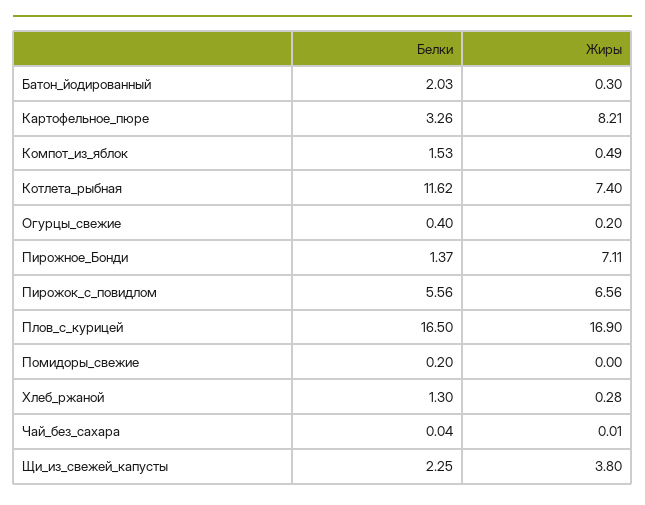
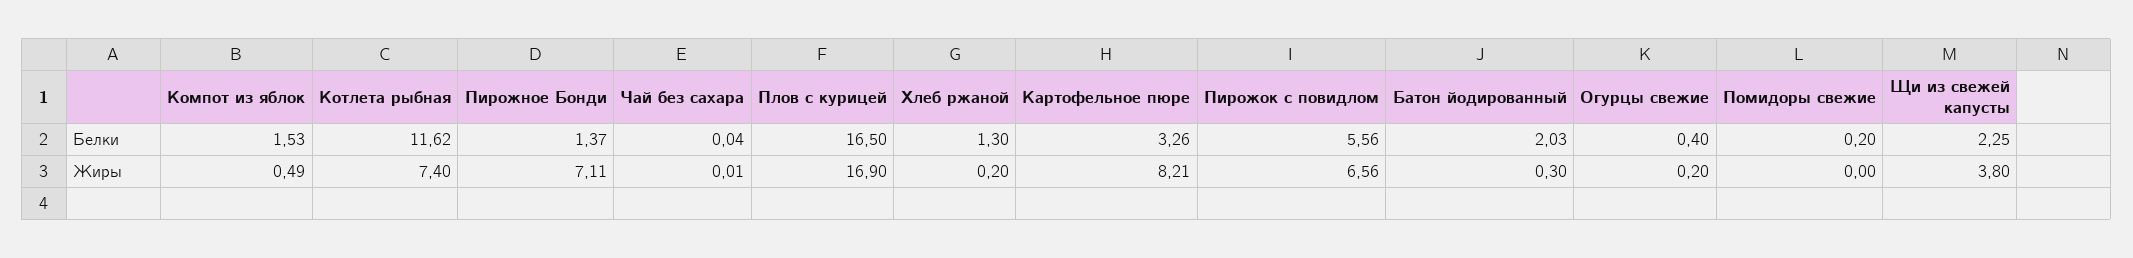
  {
    "Белки": {
      "Батон_йодированный": 2.03,
      "Картофельное_пюре": 3.26,
      "Компот_из_яблок": 1.53,
      "Котлета_рыбная": 11.62,
      "Огурцы_свежие": 0.4,
      "Пирожное_Бонди": 1.37,
      "Пирожок_с_повидлом": 5.56,
      "Плов_с_курицей": 16.5,
      "Помидоры_свежие": 0.2,
      "Хлеб_ржаной": 1.3,
      "Чай_без_сахара": 0.04,
      "Щи_из_свежей_капусты": 2.25
    },
    "Жиры": {
      "Батон_йодированный": 0.3,
      "Картофельное_пюре": 8.21,
      "Компот_из_яблок": 0.49,
      "Котлета_рыбная": 7.4,
      "Огурцы_свежие": 0.2,
      "Пирожное_Бонди": 7.11,
      "Пирожок_с_повидлом": 6.56,
      "Плов_с_курицей": 16.9,
      "Помидоры_свежие": 0,
-     "Хлеб_ржаной": 0.28,
+     "Хлеб_ржаной": 0.2,
      "Чай_без_сахара": 0.01,
      "Щи_из_свежей_капусты": 3.8
    }
  }

